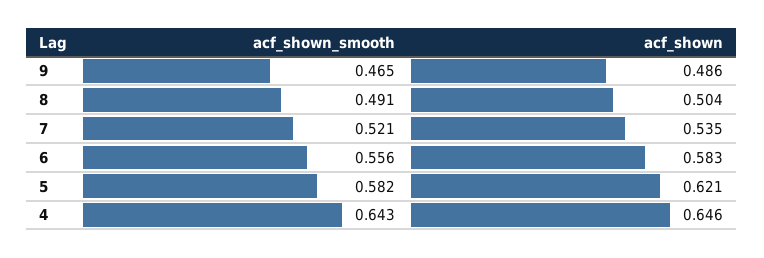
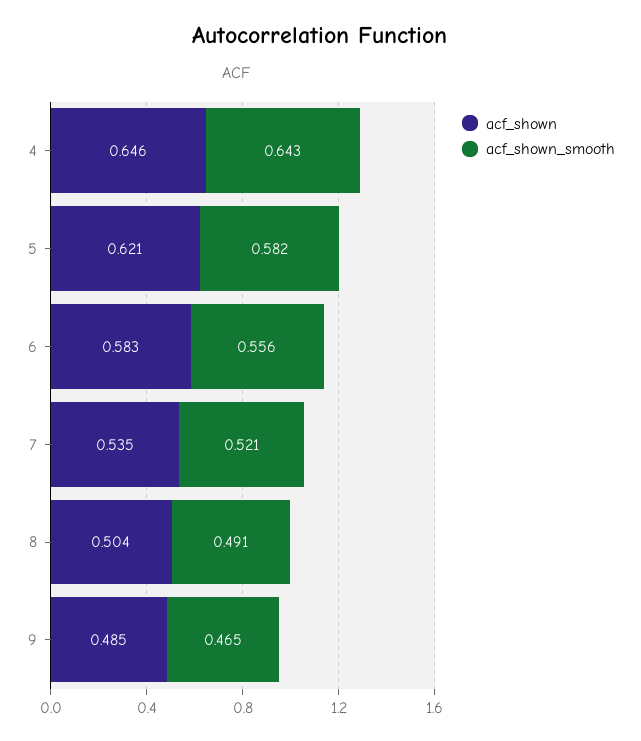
  {
    "acf_shown_smooth": {
      "9": 0.465,
      "8": 0.491,
      "7": 0.521,
      "6": 0.556,
      "5": 0.582,
      "4": 0.643
    },
    "acf_shown": {
-     "9": 0.486,
+     "9": 0.485,
      "8": 0.504,
      "7": 0.535,
      "6": 0.583,
      "5": 0.621,
      "4": 0.646
    }
  }

